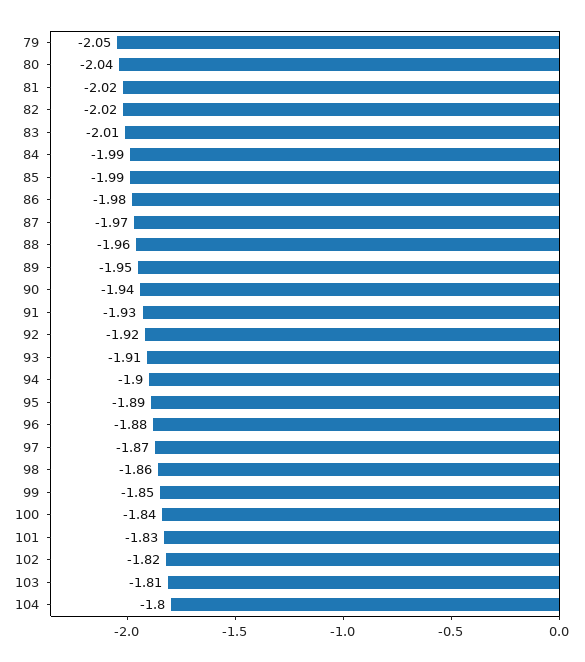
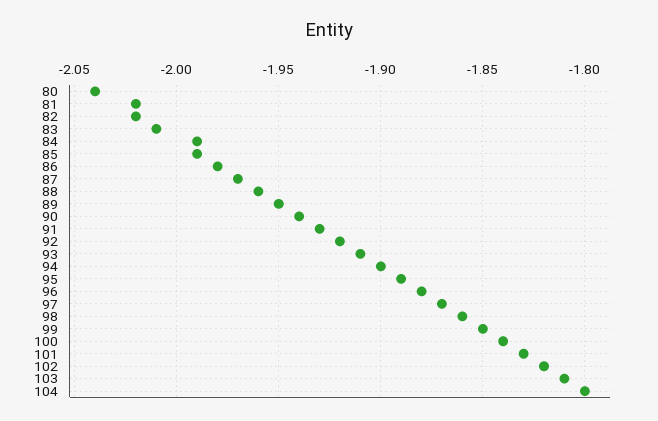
  {
-   "79": -2.05,
    "80": -2.04,
    "81": -2.02,
    "82": -2.02,
    "83": -2.01,
    "84": -1.99,
    "85": -1.99,
    "86": -1.98,
    "87": -1.97,
    "88": -1.96,
    "89": -1.95,
    "90": -1.94,
    "91": -1.93,
    "92": -1.92,
    "93": -1.91,
    "94": -1.9,
    "95": -1.89,
    "96": -1.88,
    "97": -1.87,
    "98": -1.86,
    "99": -1.85,
    "100": -1.84,
    "101": -1.83,
    "102": -1.82,
    "103": -1.81,
    "104": -1.8
  }

